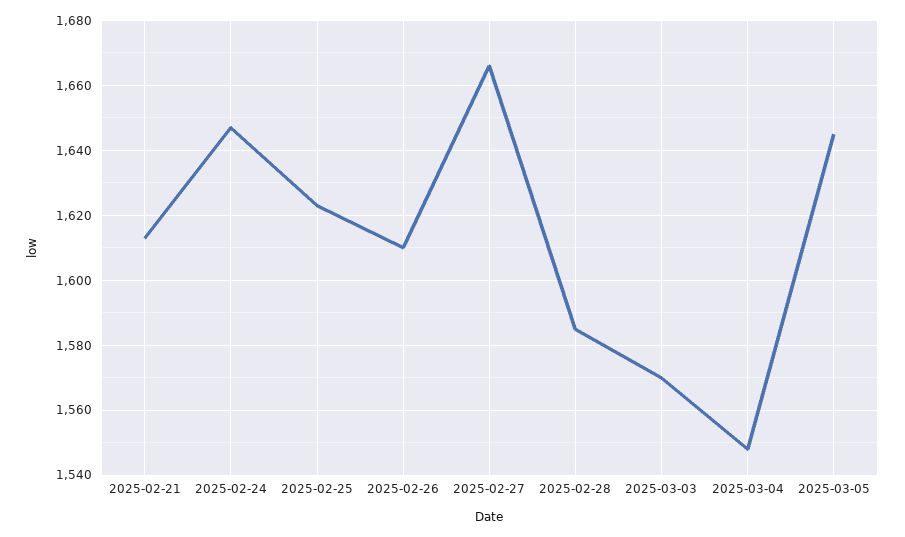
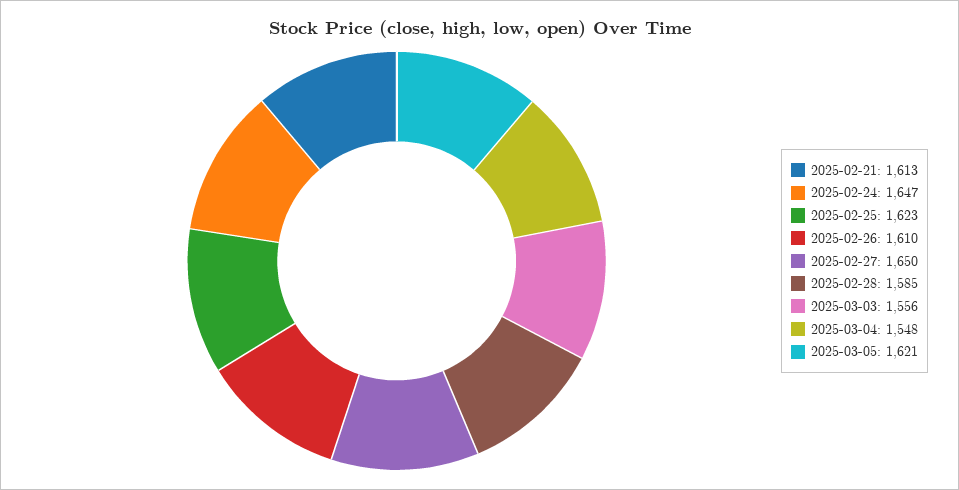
  {
    "2025-02-21": 1613,
    "2025-02-24": 1647,
    "2025-02-25": 1623,
    "2025-02-26": 1610,
-   "2025-02-27": 1665,
+   "2025-02-27": 1650,
    "2025-02-28": 1585,
-   "2025-03-03": 1570,
+   "2025-03-03": 1556,
    "2025-03-04": 1548,
-   "2025-03-05": 1645
+   "2025-03-05": 1621
  }

